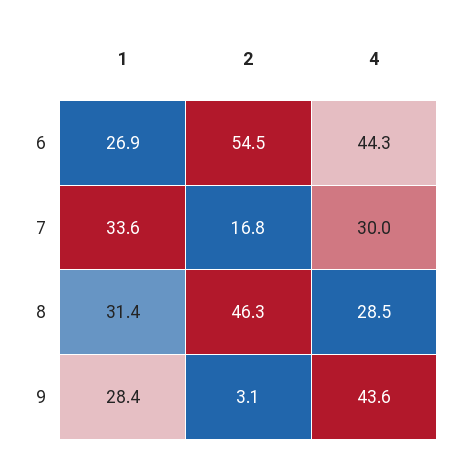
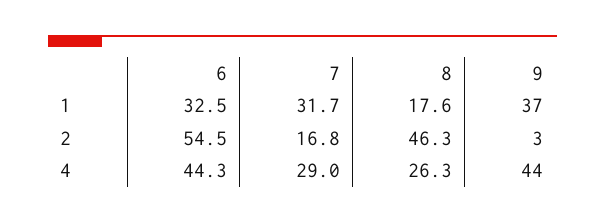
  {
    "1": {
-     "6": 26.9,
+     "6": 32.5,
-     "7": 33.6,
+     "7": 31.7,
-     "8": 31.4,
+     "8": 17.6,
-     "9": 28.4
+     "9": 37
    },
    "2": {
      "6": 54.5,
      "7": 16.8,
      "8": 46.3,
      "9": 3.1
    },
    "4": {
      "6": 44.3,
-     "7": 30,
+     "7": 29,
-     "8": 28.5,
+     "8": 26.3,
      "9": 43.6
    }
  }

